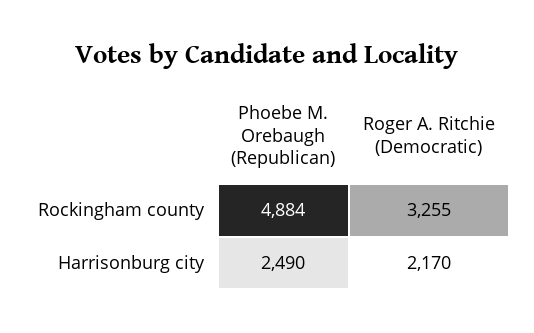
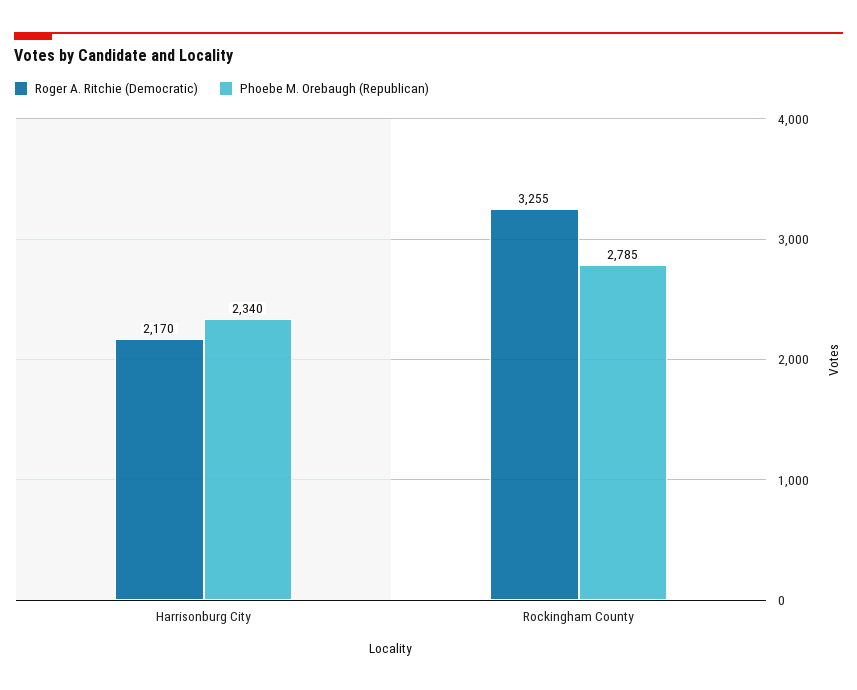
  {
    "Phoebe M. Orebaugh (Republican)": {
-     "Rockingham county": 4884,
+     "Rockingham county": 2785,
-     "Harrisonburg city": 2490
+     "Harrisonburg city": 2340
    },
    "Roger A. Ritchie (Democratic)": {
      "Rockingham county": 3255,
      "Harrisonburg city": 2170
    }
  }

